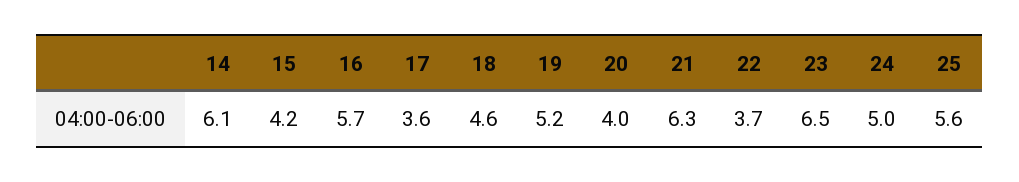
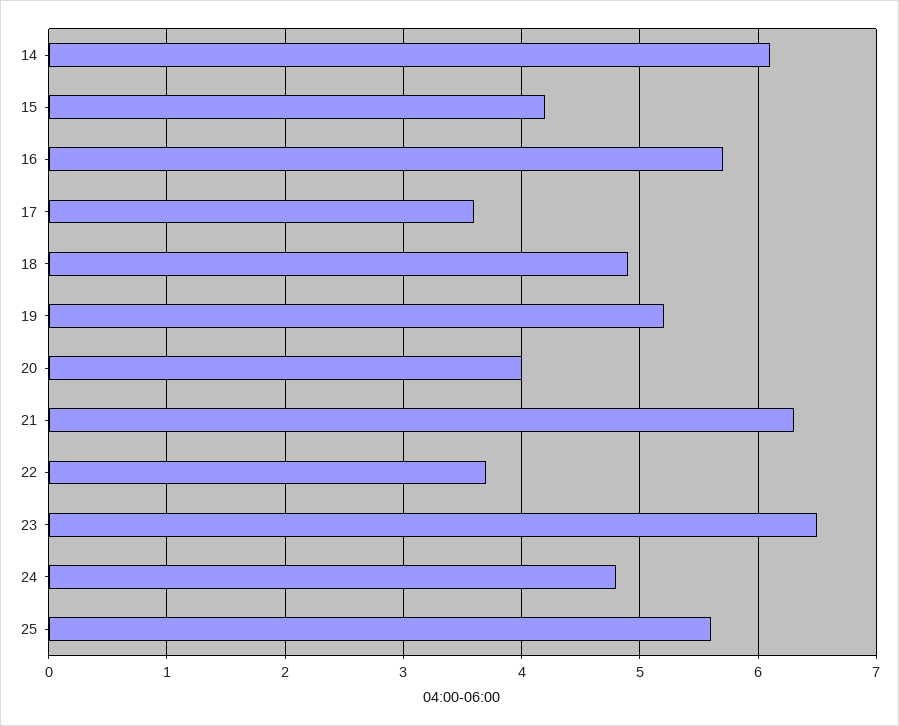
  {
    "14": 6.1,
    "15": 4.2,
    "16": 5.7,
    "17": 3.6,
-   "18": 4.6,
+   "18": 4.9,
    "19": 5.2,
    "20": 4,
    "21": 6.3,
    "22": 3.7,
    "23": 6.5,
-   "24": 5,
+   "24": 4.8,
    "25": 5.6
  }

